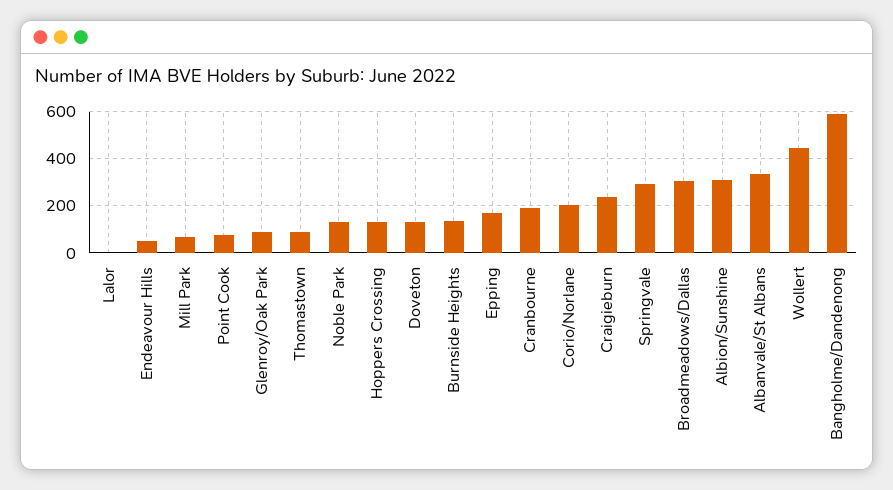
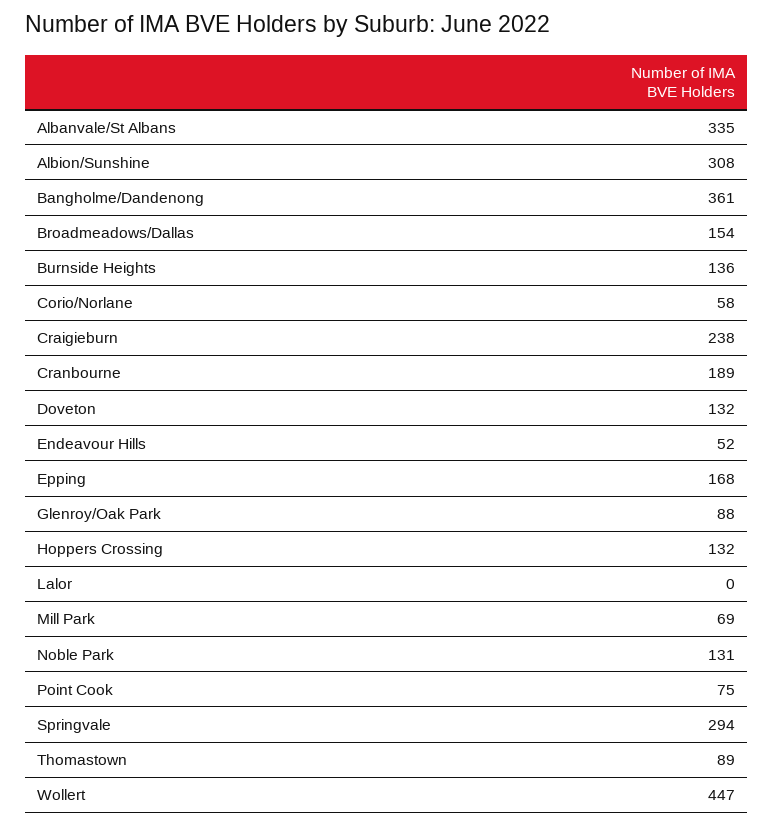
  {
    "Lalor": 0,
    "Endeavour Hills": 52,
    "Mill Park": 69,
    "Point Cook": 75,
    "Glenroy/Oak Park": 88,
    "Thomastown": 89,
    "Noble Park": 131,
    "Hoppers Crossing": 132,
    "Doveton": 132,
    "Burnside Heights": 136,
    "Epping": 168,
    "Cranbourne": 189,
-   "Corio/Norlane": 200,
+   "Corio/Norlane": 58,
    "Craigieburn": 238,
    "Springvale": 294,
-   "Broadmeadows/Dallas": 300,
+   "Broadmeadows/Dallas": 154,
    "Albion/Sunshine": 308,
    "Albanvale/St Albans": 335,
    "Wollert": 447,
-   "Bangholme/Dandenong": 600
+   "Bangholme/Dandenong": 361
  }

